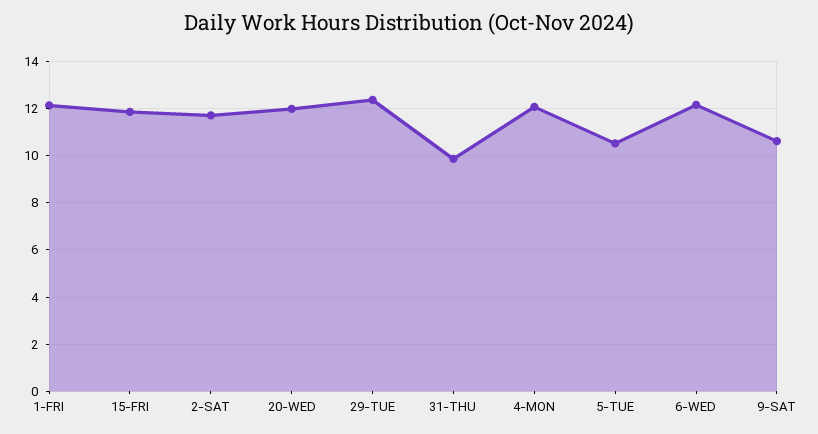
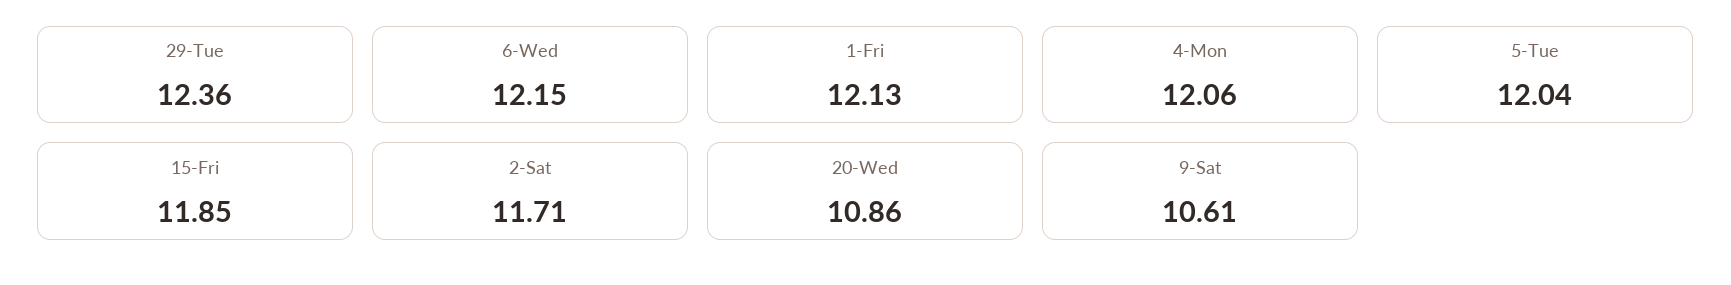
  {
    "1-FRI": 12.13,
    "15-FRI": 11.85,
    "2-SAT": 11.71,
-   "20-WED": 12,
+   "20-WED": 10.86,
    "29-TUE": 12.36,
-   "31-THU": 10,
    "4-MON": 12.06,
-   "5-TUE": 10.5,
+   "5-TUE": 12.04,
    "6-WED": 12.15,
    "9-SAT": 10.61
  }

